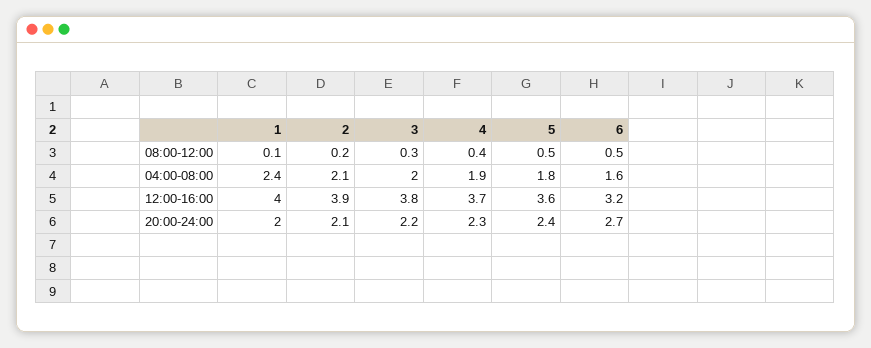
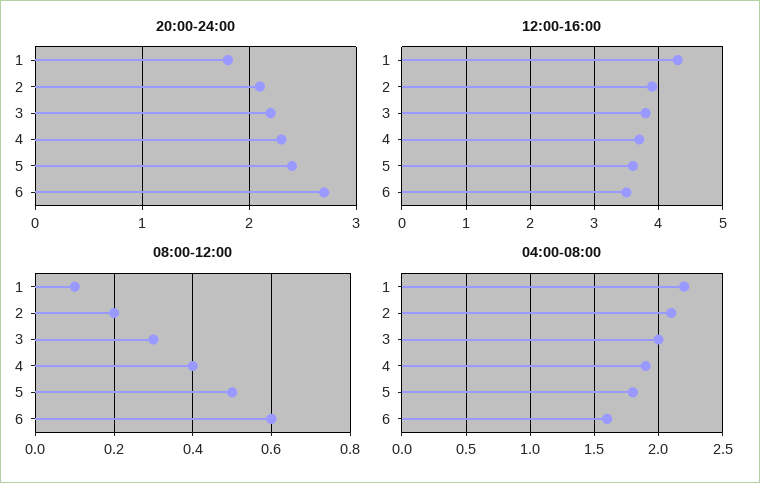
  {
    "08:00-12:00": {
      "1": 0.1,
      "2": 0.2,
      "3": 0.3,
      "4": 0.4,
      "5": 0.5,
-     "6": 0.5
+     "6": 0.6
    },
    "04:00-08:00": {
-     "1": 2.4,
+     "1": 2.2,
      "2": 2.1,
      "3": 2,
      "4": 1.9,
      "5": 1.8,
      "6": 1.6
    },
    "12:00-16:00": {
-     "1": 4,
+     "1": 4.3,
      "2": 3.9,
      "3": 3.8,
      "4": 3.7,
      "5": 3.6,
-     "6": 3.2
+     "6": 3.5
    },
    "20:00-24:00": {
-     "1": 2,
+     "1": 1.8,
      "2": 2.1,
      "3": 2.2,
      "4": 2.3,
      "5": 2.4,
      "6": 2.7
    }
  }

